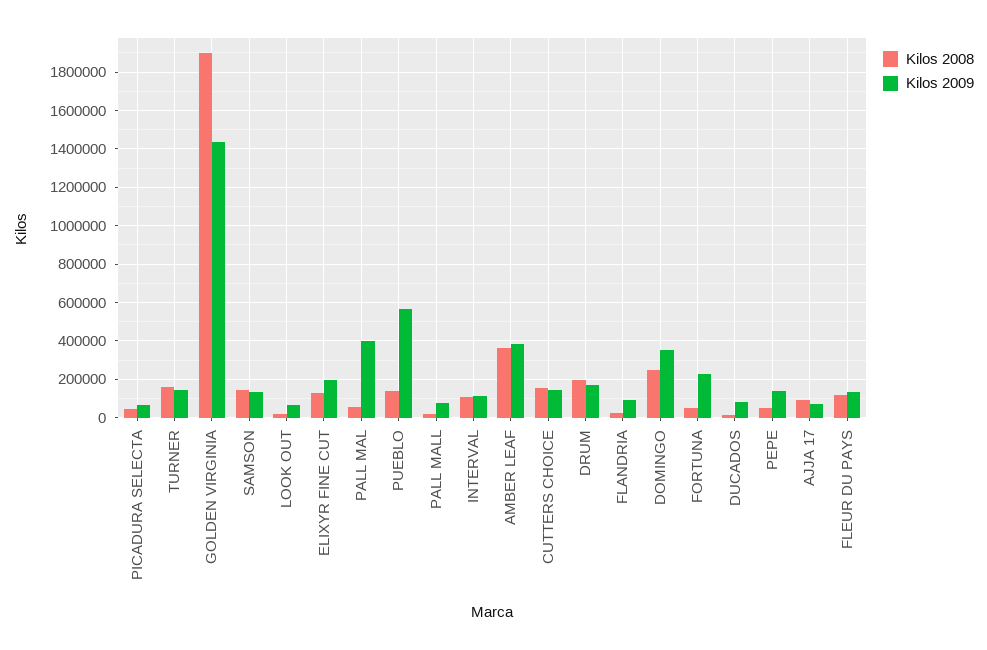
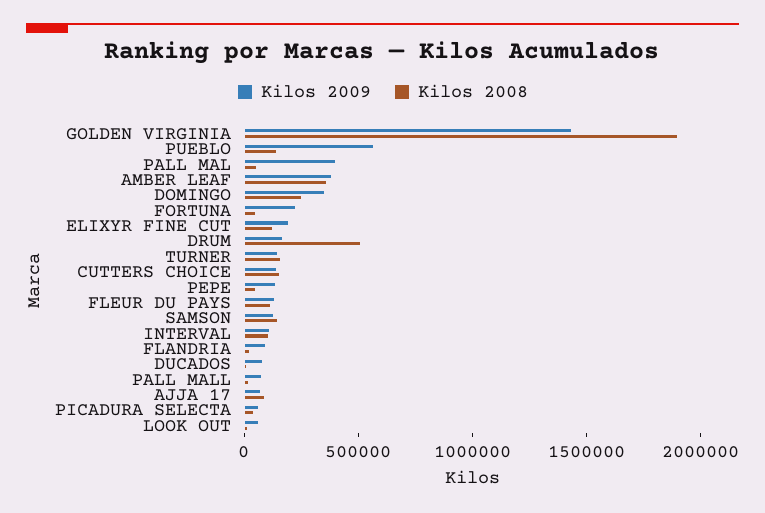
  {
    "Kilos 2008": {
      "PICADURA SELECTA": 50000,
      "TURNER": 150000,
      "GOLDEN VIRGINIA": 1900000,
      "SAMSON": 150000,
      "LOOK OUT": 0,
      "ELIXYR FINE CUT": 150000,
      "PALL MAL": 50000,
      "PUEBLO": 150000,
      "PALL MALL": 0,
      "INTERVAL": 100000,
      "AMBER LEAF": 350000,
      "CUTTERS CHOICE": 150000,
-     "DRUM": 200000,
+     "DRUM": 500000,
      "FLANDRIA": 0,
      "DOMINGO": 250000,
      "FORTUNA": 50000,
      "DUCADOS": 0,
      "PEPE": 50000,
      "AJJA 17": 100000,
      "FLEUR DU PAYS": 100000
    },
    "Kilos 2009": {
      "PICADURA SELECTA": 50000,
      "TURNER": 150000,
      "GOLDEN VIRGINIA": 1450000,
      "SAMSON": 150000,
      "LOOK OUT": 50000,
      "ELIXYR FINE CUT": 200000,
      "PALL MAL": 400000,
      "PUEBLO": 550000,
      "PALL MALL": 100000,
      "INTERVAL": 100000,
      "AMBER LEAF": 400000,
      "CUTTERS CHOICE": 150000,
      "DRUM": 150000,
      "FLANDRIA": 100000,
      "DOMINGO": 350000,
      "FORTUNA": 250000,
      "DUCADOS": 100000,
      "PEPE": 150000,
      "AJJA 17": 50000,
      "FLEUR DU PAYS": 150000
    }
  }

